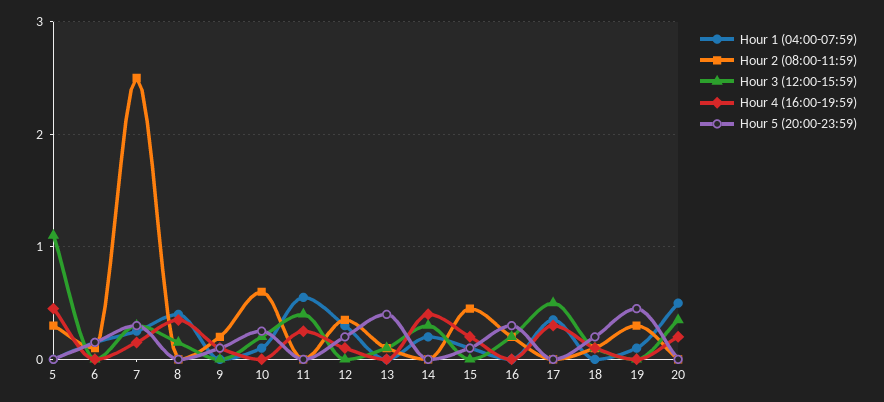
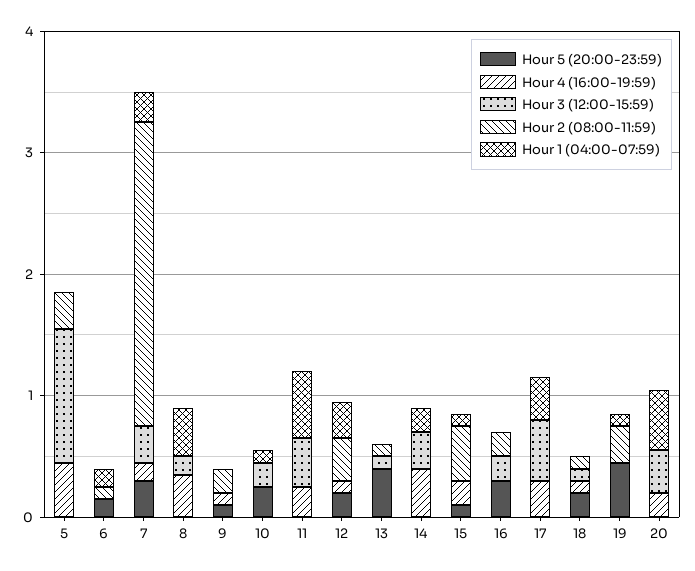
  {
    "Hour 1 (04:00-07:59)": {
      "5": 0,
      "6": 0.2,
      "7": 0.3,
      "8": 0.4,
      "9": 0,
      "10": 0.1,
      "11": 0.6,
      "12": 0.3,
      "13": 0,
      "14": 0.2,
      "15": 0.1,
      "16": 0,
      "17": 0.4,
      "18": 0,
      "19": 0.1,
      "20": 0.5
    },
    "Hour 2 (08:00-11:59)": {
      "5": 0.3,
      "6": 0.1,
      "7": 2.5,
      "8": 0,
      "9": 0.2,
-     "10": 0.6,
+     "10": 0,
      "11": 0,
      "12": 0.4,
      "13": 0.1,
      "14": 0,
      "15": 0.5,
      "16": 0.2,
      "17": 0,
      "18": 0.1,
      "19": 0.3,
      "20": 0
    },
    "Hour 3 (12:00-15:59)": {
      "5": 1.1,
      "6": 0,
      "7": 0.3,
      "8": 0.2,
      "9": 0,
      "10": 0.2,
      "11": 0.4,
      "12": 0,
      "13": 0.1,
      "14": 0.3,
      "15": 0,
      "16": 0.2,
      "17": 0.5,
      "18": 0.1,
      "19": 0,
      "20": 0.4
    },
    "Hour 4 (16:00-19:59)": {
      "5": 0.5,
      "6": 0,
      "7": 0.2,
      "8": 0.4,
      "9": 0.1,
      "10": 0,
      "11": 0.3,
      "12": 0.1,
      "13": 0,
      "14": 0.4,
      "15": 0.2,
      "16": 0,
      "17": 0.3,
      "18": 0.1,
      "19": 0,
      "20": 0.2
    },
    "Hour 5 (20:00-23:59)": {
      "5": 0,
      "6": 0.2,
      "7": 0.3,
      "8": 0,
      "9": 0.1,
      "10": 0.3,
      "11": 0,
      "12": 0.2,
      "13": 0.4,
      "14": 0,
      "15": 0.1,
      "16": 0.3,
      "17": 0,
      "18": 0.2,
      "19": 0.5,
      "20": 0
    }
  }

